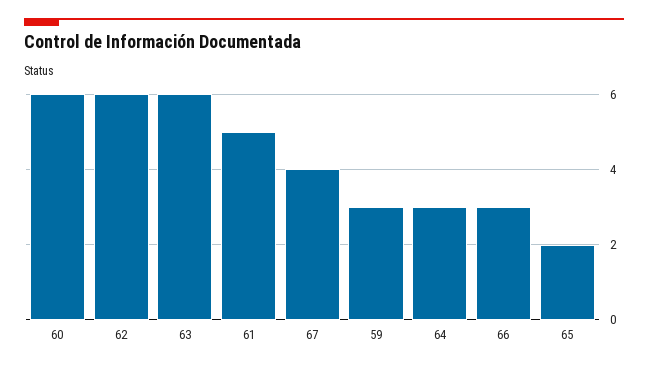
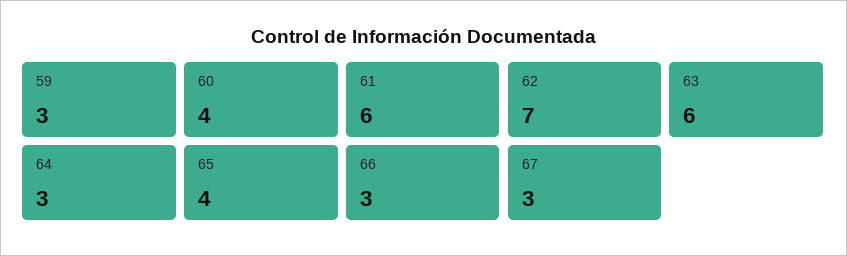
  {
-   "60": 6,
+   "60": 4,
-   "62": 6,
+   "62": 7,
    "63": 6,
-   "61": 5,
+   "61": 6,
-   "67": 4,
+   "67": 3,
    "59": 3,
    "64": 3,
    "66": 3,
-   "65": 2
+   "65": 4
  }

